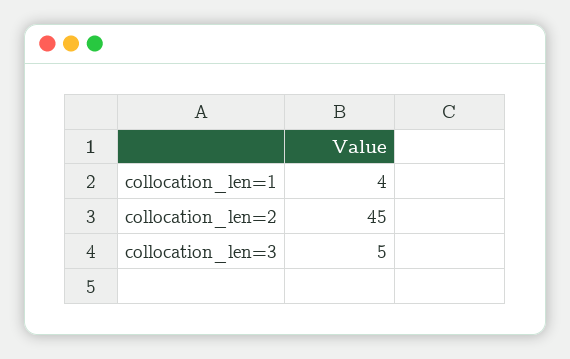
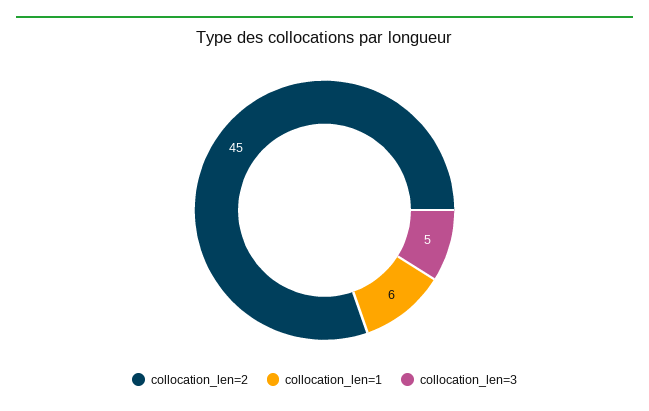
  {
-   "collocation_len=1": 4,
+   "collocation_len=1": 6,
    "collocation_len=2": 45,
    "collocation_len=3": 5
  }

